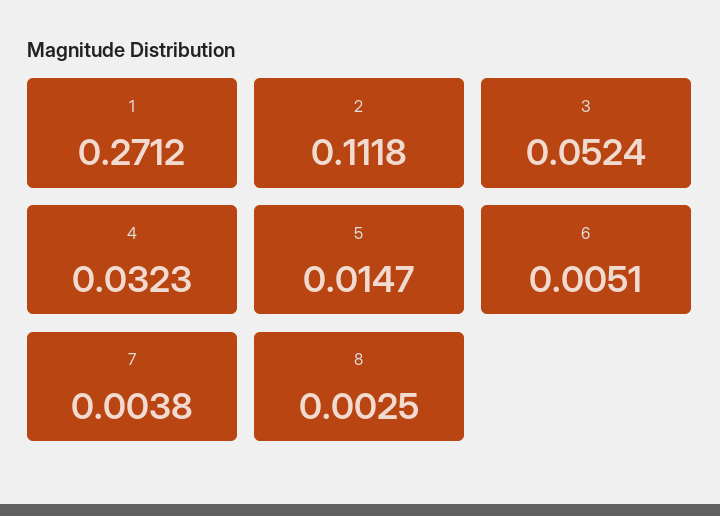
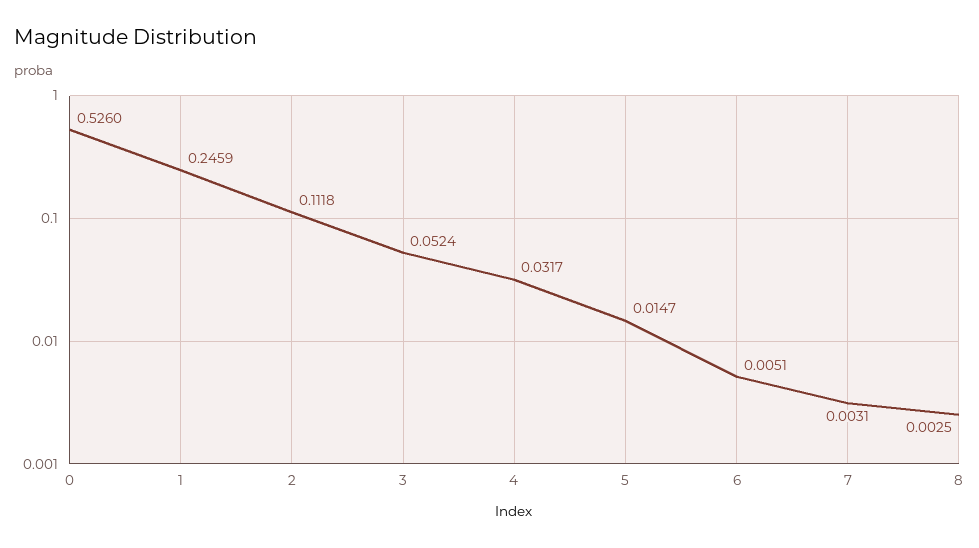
  {
-   "1": 0.2712,
+   "1": 0.2459,
    "2": 0.1118,
    "3": 0.0524,
-   "4": 0.0323,
+   "4": 0.0317,
    "5": 0.0147,
    "6": 0.0051,
-   "7": 0.0038,
+   "7": 0.0031,
-   "8": 0.0025
+   "8": 0.0025,
+   "0": 0.526
  }

